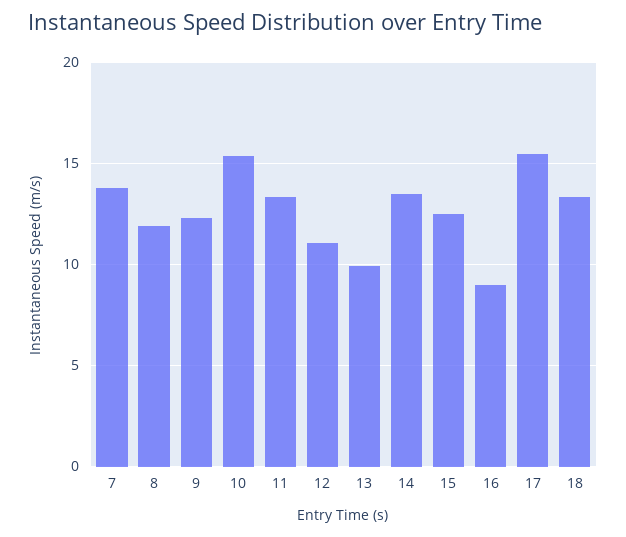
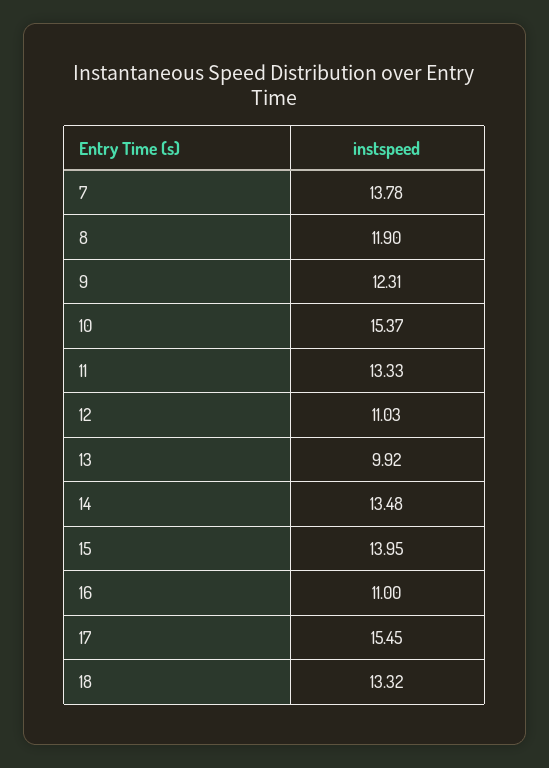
  {
    "7": 13.78,
    "8": 11.9,
    "9": 12.31,
    "10": 15.37,
    "11": 13.33,
    "12": 11.03,
    "13": 9.92,
    "14": 13.48,
-   "15": 12.5,
+   "15": 13.95,
-   "16": 9,
+   "16": 11,
    "17": 15.45,
    "18": 13.32
  }

